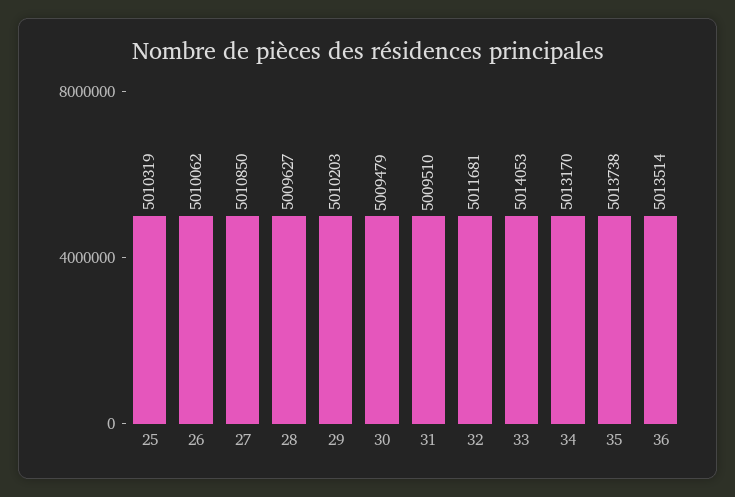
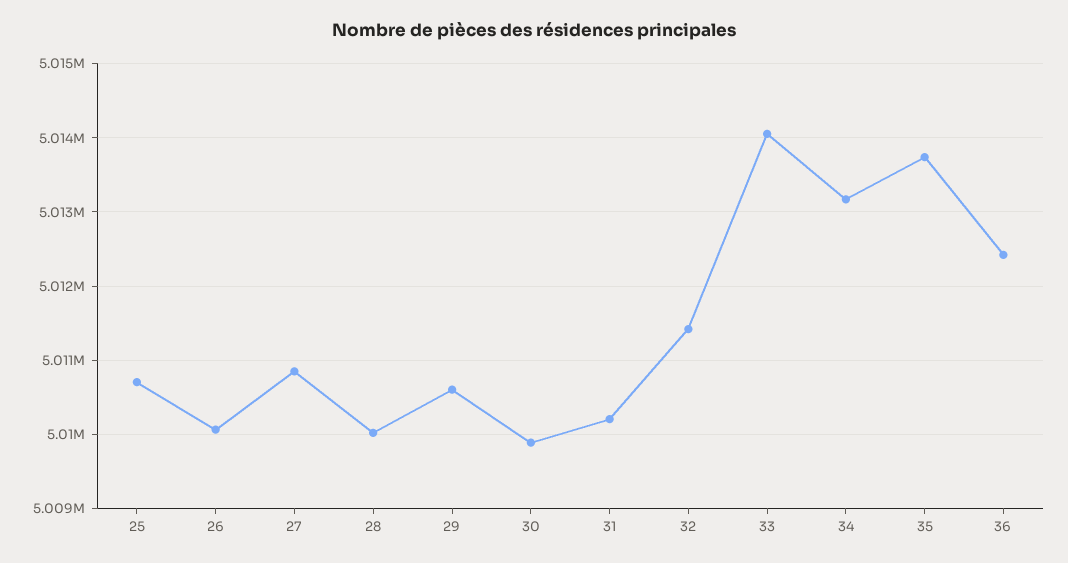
  {
-   "25": 5010319,
+   "25": 5010700,
    "26": 5010062,
    "27": 5010850,
-   "28": 5009627,
+   "28": 5010000,
-   "29": 5010203,
+   "29": 5010600,
-   "30": 5009479,
+   "30": 5009900,
-   "31": 5009510,
+   "31": 5010200,
-   "32": 5011681,
+   "32": 5011400,
    "33": 5014053,
    "34": 5013170,
    "35": 5013738,
-   "36": 5013514
+   "36": 5012400
  }

